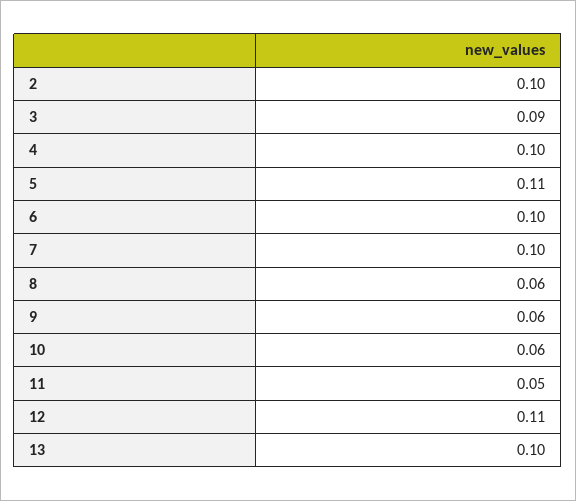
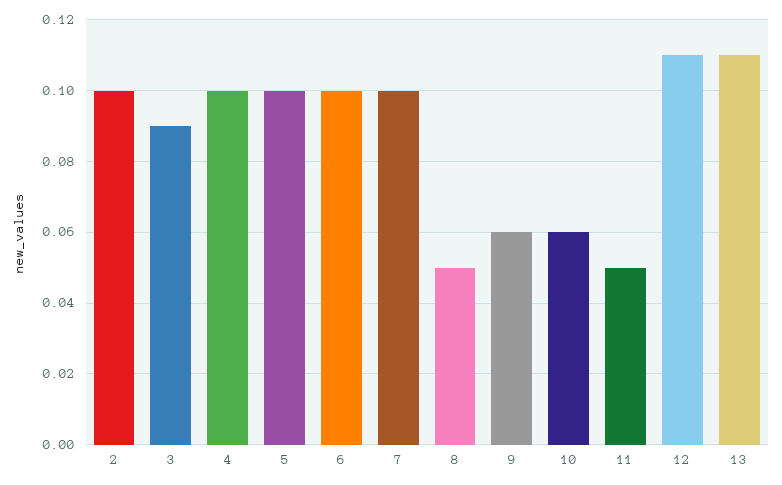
  {
    "2": 0.1,
    "3": 0.09,
    "4": 0.1,
-   "5": 0.11,
+   "5": 0.1,
    "6": 0.1,
    "7": 0.1,
-   "8": 0.06,
+   "8": 0.05,
    "9": 0.06,
    "10": 0.06,
    "11": 0.05,
    "12": 0.11,
-   "13": 0.1
+   "13": 0.11
  }

